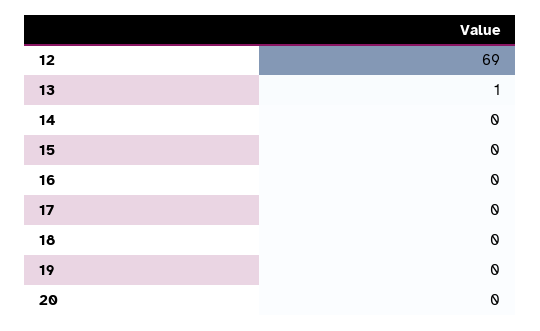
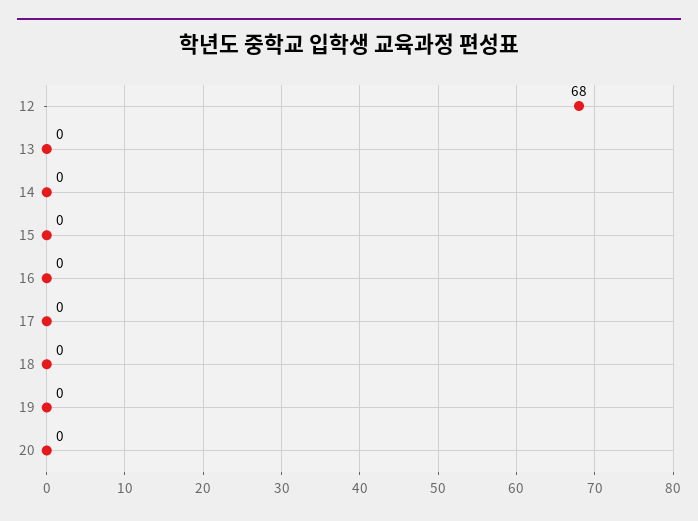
  {
-   "12": 69,
+   "12": 68,
-   "13": 1,
+   "13": 0,
    "14": 0,
    "15": 0,
    "16": 0,
    "17": 0,
    "18": 0,
    "19": 0,
    "20": 0
  }

